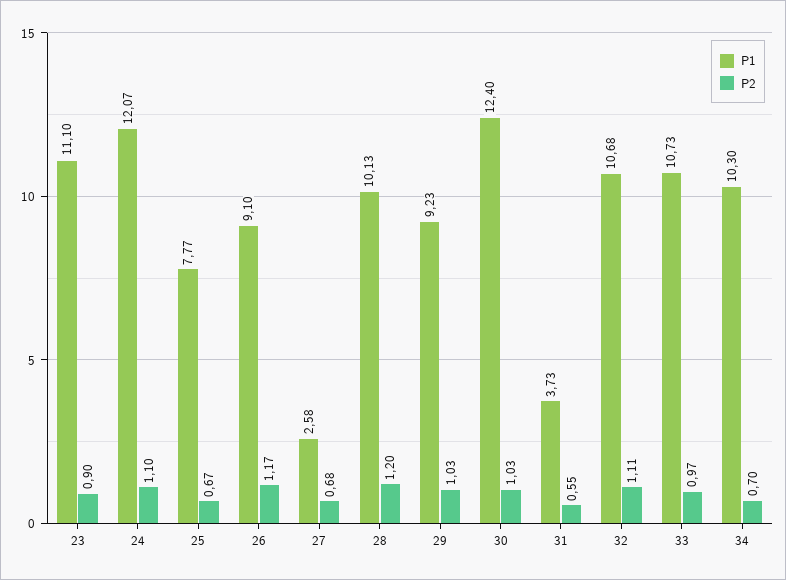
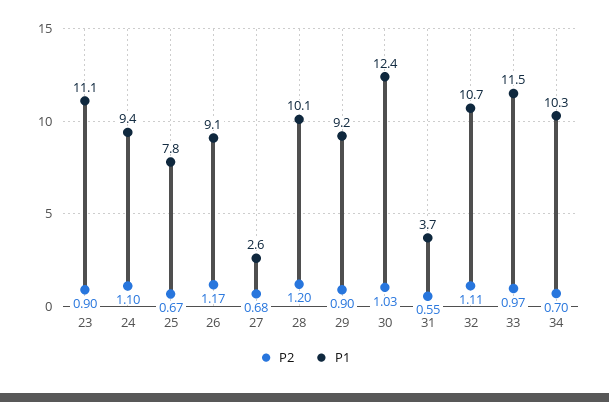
  {
    "P1": {
      "23": 11.1,
-     "24": 12.07,
+     "24": 9.4,
      "25": 7.77,
      "26": 9.1,
      "27": 2.58,
      "28": 10.13,
      "29": 9.23,
      "30": 12.4,
      "31": 3.73,
      "32": 10.68,
-     "33": 10.73,
+     "33": 11.5,
      "34": 10.3
    },
    "P2": {
      "23": 0.9,
      "24": 1.1,
      "25": 0.67,
      "26": 1.17,
      "27": 0.68,
      "28": 1.2,
-     "29": 1.03,
+     "29": 0.9,
      "30": 1.03,
      "31": 0.55,
      "32": 1.11,
      "33": 0.97,
      "34": 0.7
    }
  }

